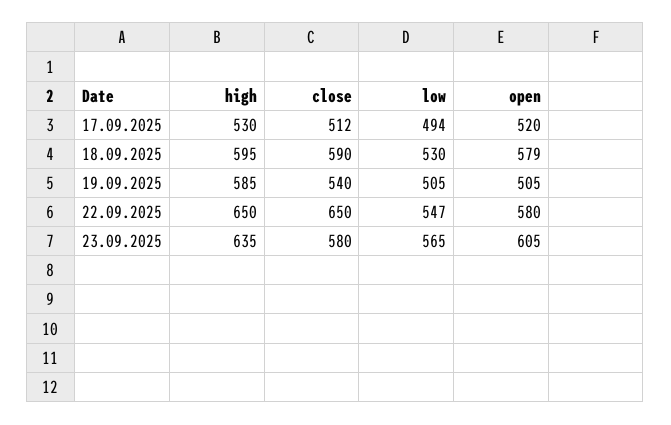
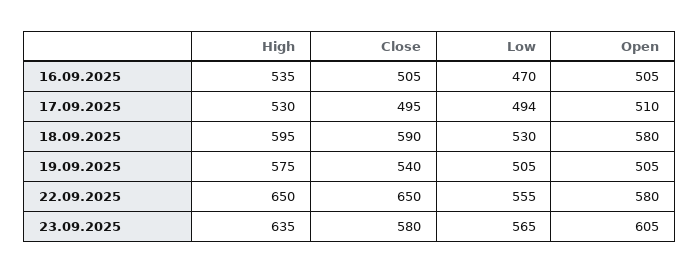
  {
    "high": {
      "17.09.2025": 530,
      "18.09.2025": 595,
-     "19.09.2025": 585,
+     "19.09.2025": 575,
      "22.09.2025": 650,
-     "23.09.2025": 635
+     "23.09.2025": 635,
+     "16.09.2025": 535
    },
    "close": {
-     "17.09.2025": 512,
+     "17.09.2025": 495,
      "18.09.2025": 590,
      "19.09.2025": 540,
      "22.09.2025": 650,
-     "23.09.2025": 580
+     "23.09.2025": 580,
+     "16.09.2025": 505
    },
    "low": {
      "17.09.2025": 494,
      "18.09.2025": 530,
      "19.09.2025": 505,
-     "22.09.2025": 547,
+     "22.09.2025": 555,
-     "23.09.2025": 565
+     "23.09.2025": 565,
+     "16.09.2025": 470
    },
    "open": {
-     "17.09.2025": 520,
+     "17.09.2025": 510,
-     "18.09.2025": 579,
+     "18.09.2025": 580,
      "19.09.2025": 505,
      "22.09.2025": 580,
-     "23.09.2025": 605
+     "23.09.2025": 605,
+     "16.09.2025": 505
    }
  }

